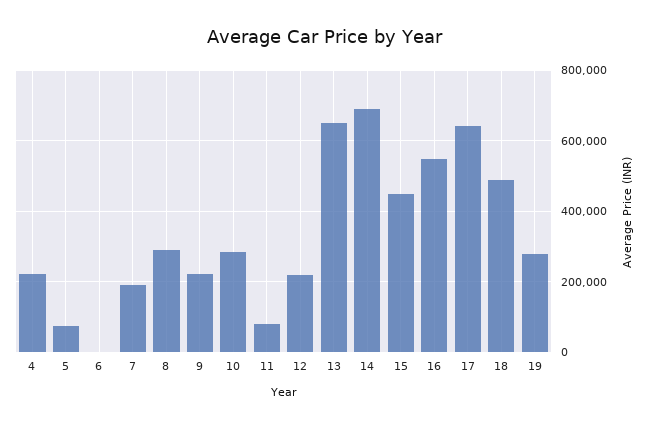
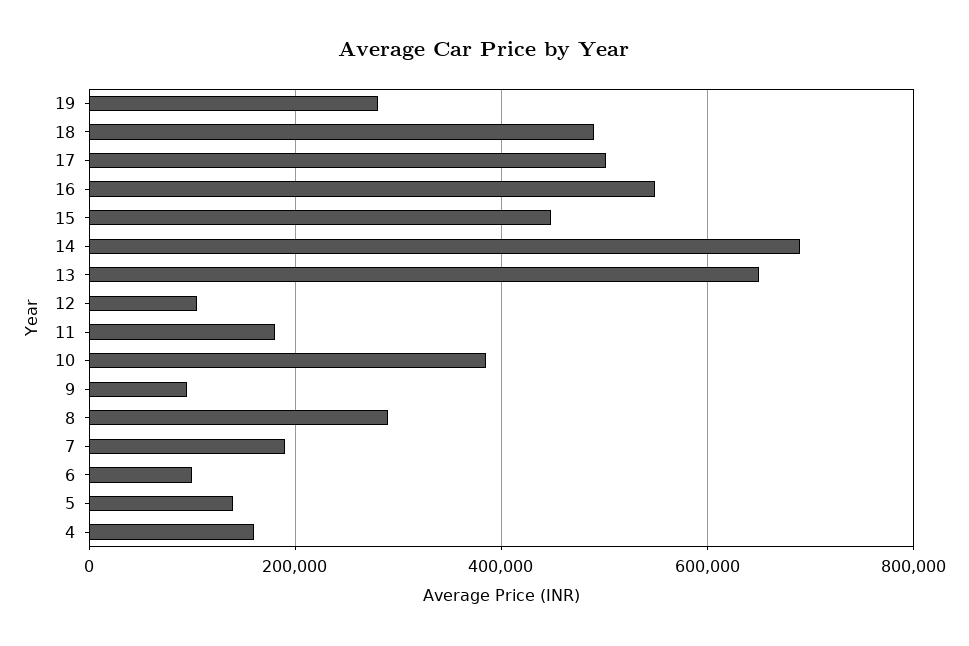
  {
-   "4": 220000,
+   "4": 160000,
-   "5": 80000,
+   "5": 140000,
-   "6": 0,
+   "6": 100000,
    "7": 200000,
    "8": 300000,
-   "9": 220000,
+   "9": 100000,
-   "10": 280000,
+   "10": 380000,
-   "11": 80000,
+   "11": 180000,
-   "12": 220000,
+   "12": 100000,
    "13": 660000,
    "14": 680000,
    "15": 440000,
    "16": 540000,
-   "17": 640000,
+   "17": 500000,
    "18": 480000,
    "19": 280000
  }

